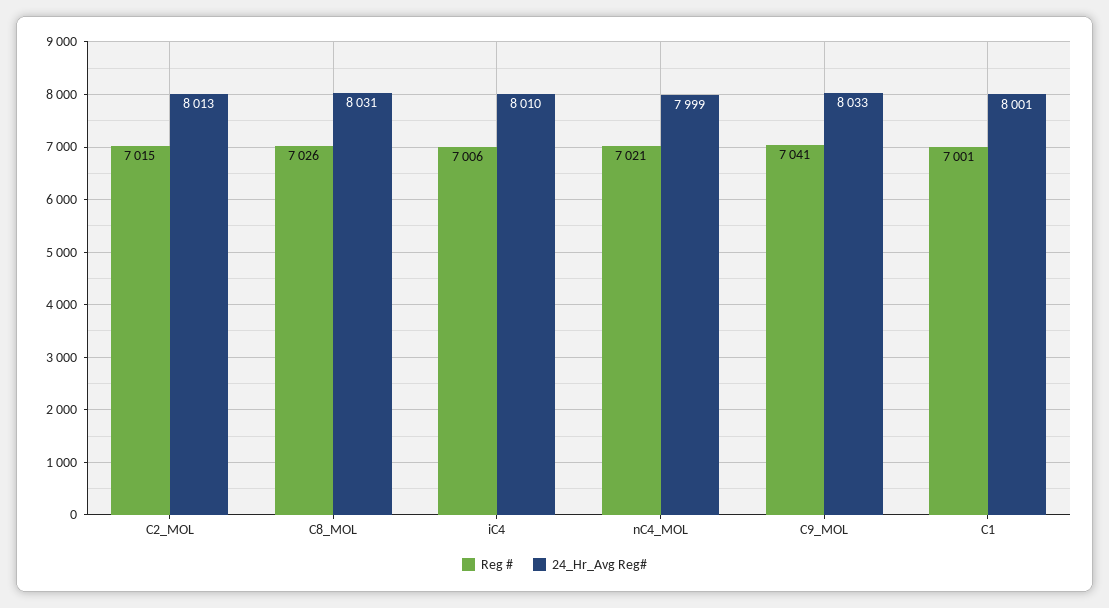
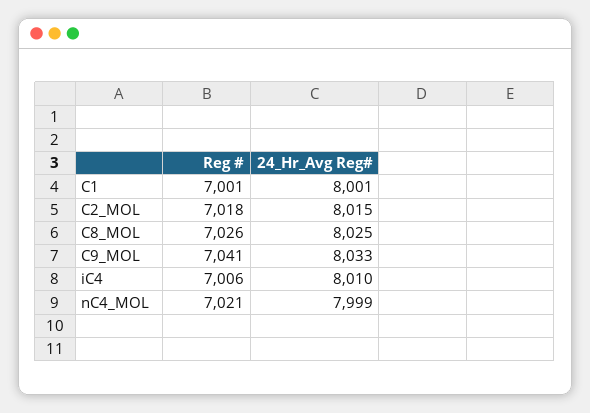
  {
    "Reg #": {
-     "C2_MOL": 7015,
+     "C2_MOL": 7018,
      "C8_MOL": 7026,
      "iC4": 7006,
      "nC4_MOL": 7021,
      "C9_MOL": 7041,
      "C1": 7001
    },
    "24_Hr_Avg Reg#": {
-     "C2_MOL": 8013,
+     "C2_MOL": 8015,
-     "C8_MOL": 8031,
+     "C8_MOL": 8025,
      "iC4": 8010,
      "nC4_MOL": 7999,
      "C9_MOL": 8033,
      "C1": 8001
    }
  }

